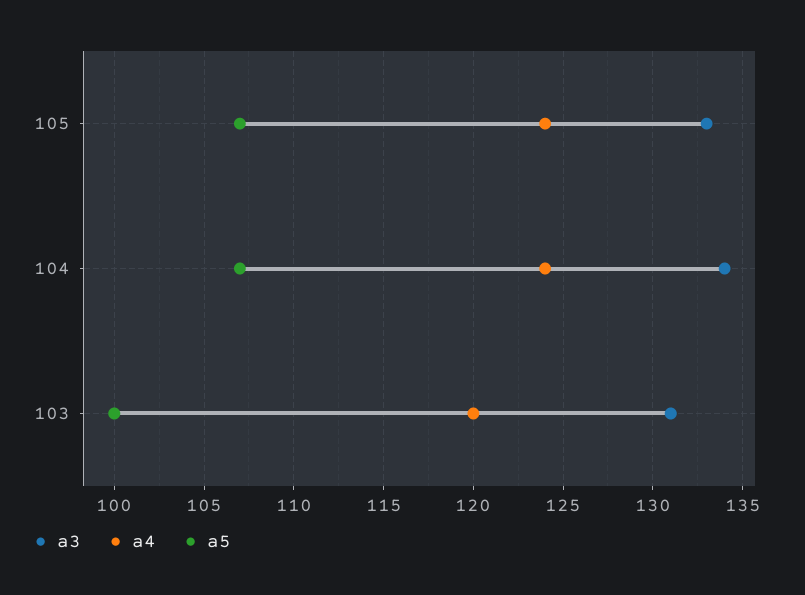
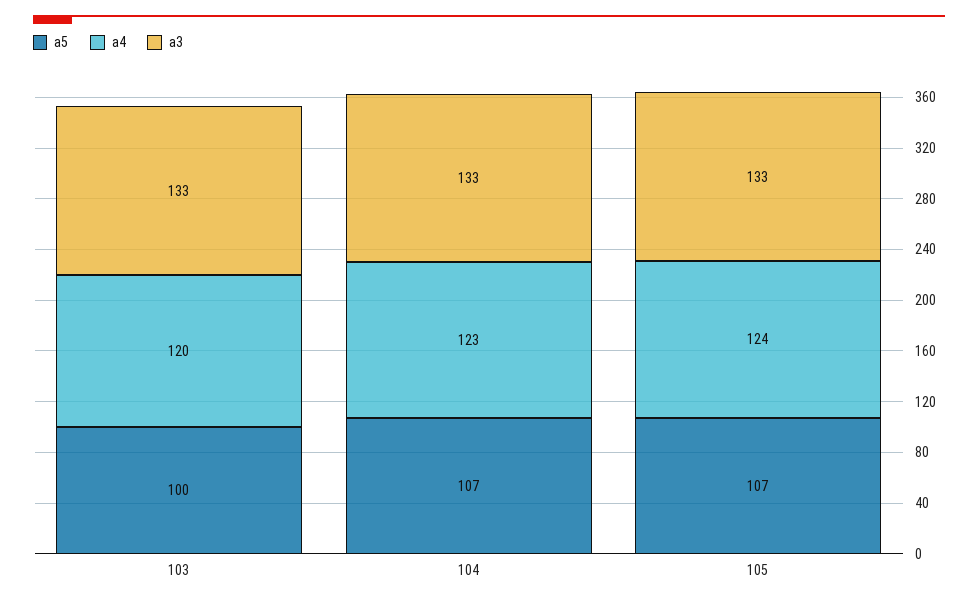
  {
    "a3": {
      "105": 133,
-     "104": 134,
+     "104": 133,
-     "103": 131
+     "103": 133
    },
    "a4": {
      "105": 124,
-     "104": 124,
+     "104": 123,
      "103": 120
    },
    "a5": {
      "105": 107,
      "104": 107,
      "103": 100
    }
  }

